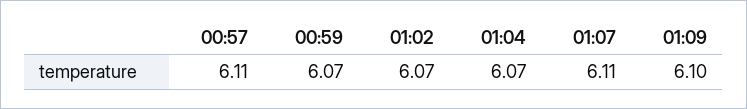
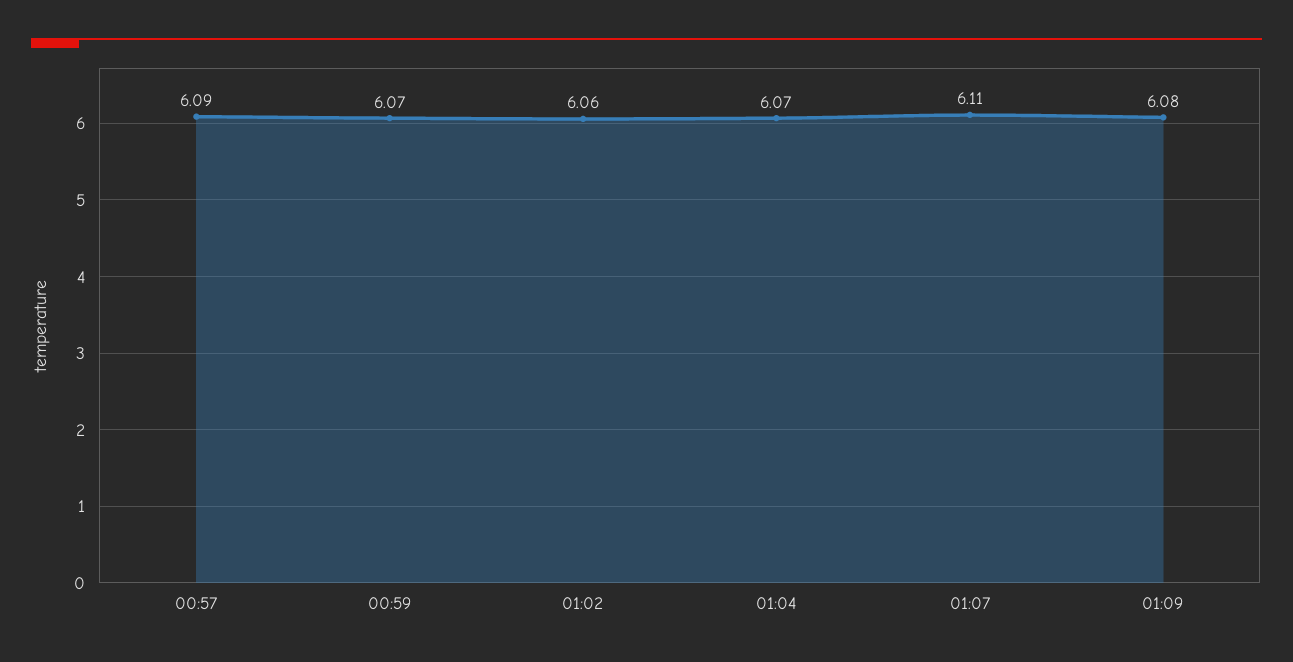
  {
-   "00:57": 6.11,
+   "00:57": 6.09,
    "00:59": 6.07,
-   "01:02": 6.07,
+   "01:02": 6.06,
    "01:04": 6.07,
    "01:07": 6.11,
-   "01:09": 6.1
+   "01:09": 6.08
  }

